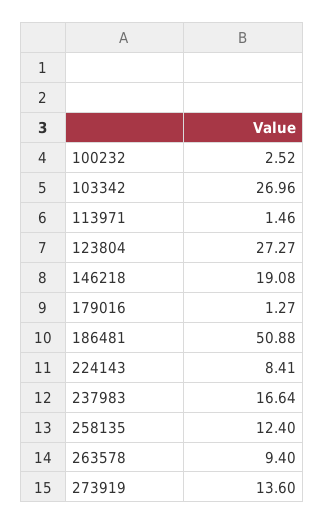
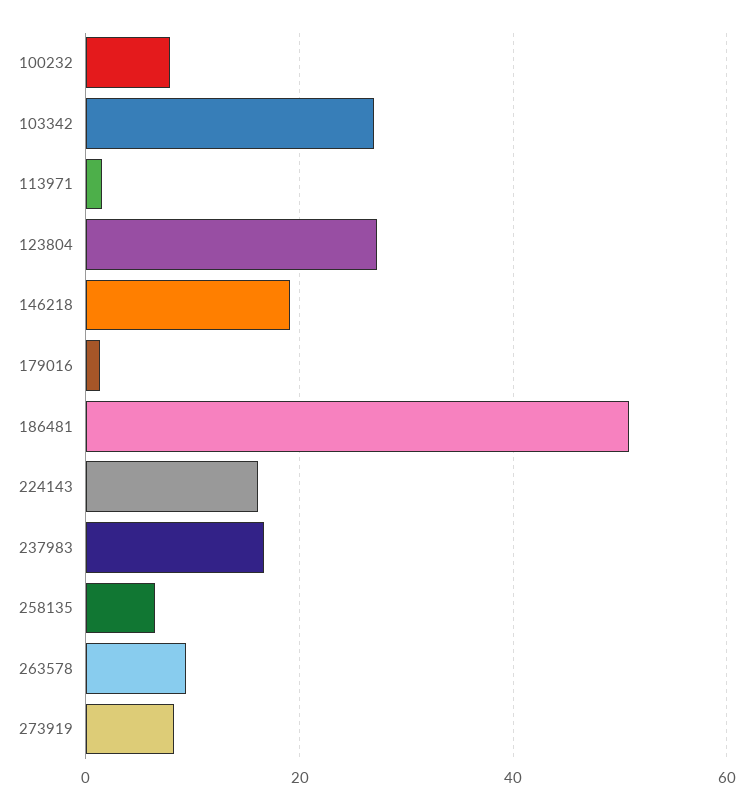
  {
-   "100232": 2.52,
+   "100232": 8,
    "103342": 26.96,
    "113971": 1.46,
    "123804": 27.27,
    "146218": 19.08,
    "179016": 1.27,
    "186481": 50.88,
-   "224143": 8.41,
+   "224143": 16,
    "237983": 16.64,
-   "258135": 12.4,
+   "258135": 6,
    "263578": 9.4,
-   "273919": 13.6
+   "273919": 8
  }

